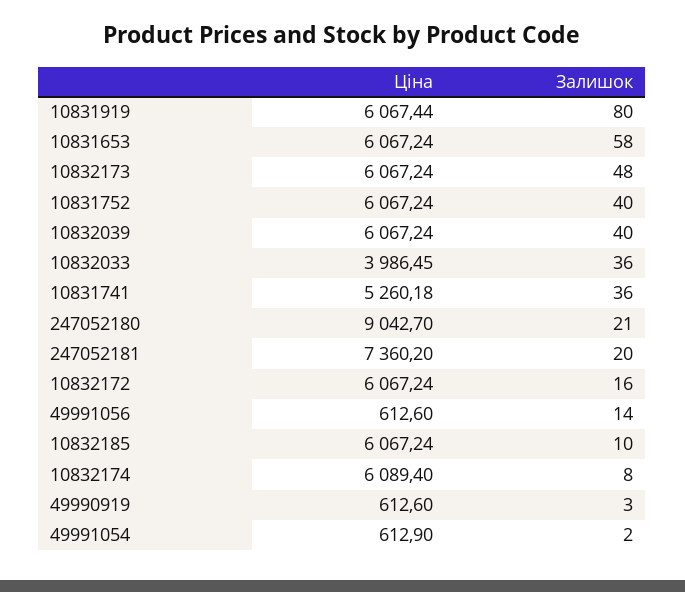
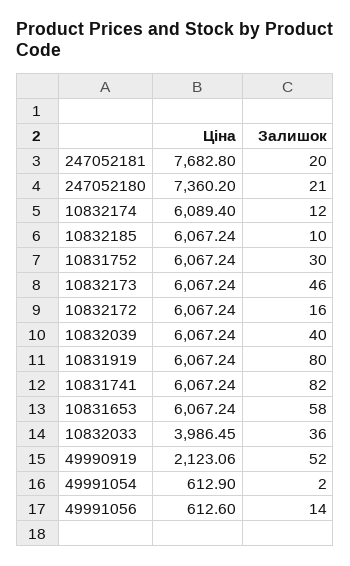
  {
    "Ціна": {
-     "10831919": 6067.44,
+     "10831919": 6067.24,
      "10831653": 6067.24,
      "10832173": 6067.24,
      "10831752": 6067.24,
      "10832039": 6067.24,
      "10832033": 3986.45,
-     "10831741": 5260.18,
+     "10831741": 6067.24,
-     "247052180": 9042.7,
+     "247052180": 7360.2,
-     "247052181": 7360.2,
+     "247052181": 7682.8,
      "10832172": 6067.24,
      "49991056": 612.6,
      "10832185": 6067.24,
      "10832174": 6089.4,
-     "49990919": 612.6,
+     "49990919": 2123.06,
      "49991054": 612.9
    },
    "Залишок": {
      "10831919": 80,
      "10831653": 58,
-     "10832173": 48,
+     "10832173": 46,
-     "10831752": 40,
+     "10831752": 30,
      "10832039": 40,
      "10832033": 36,
-     "10831741": 36,
+     "10831741": 82,
      "247052180": 21,
      "247052181": 20,
      "10832172": 16,
      "49991056": 14,
      "10832185": 10,
-     "10832174": 8,
+     "10832174": 12,
-     "49990919": 3,
+     "49990919": 52,
      "49991054": 2
    }
  }

